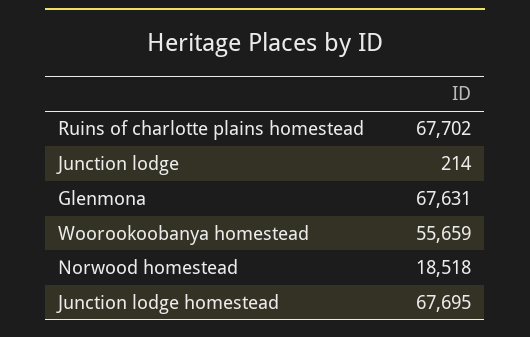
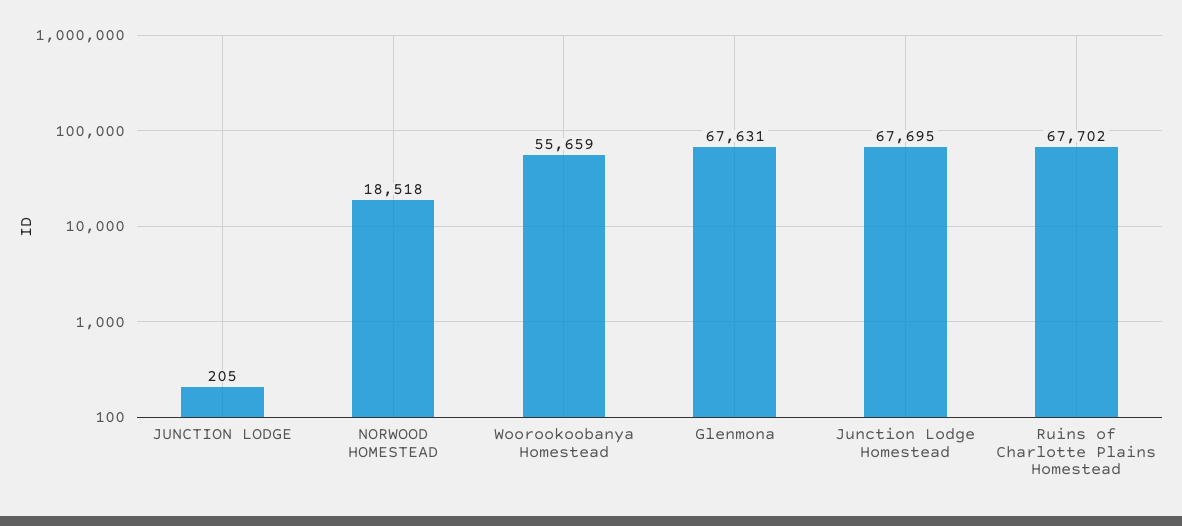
  {
    "Ruins of charlotte plains homestead": 67702,
-   "Junction lodge": 214,
+   "Junction lodge": 205,
    "Glenmona": 67631,
    "Woorookoobanya homestead": 55659,
    "Norwood homestead": 18518,
    "Junction lodge homestead": 67695
  }

